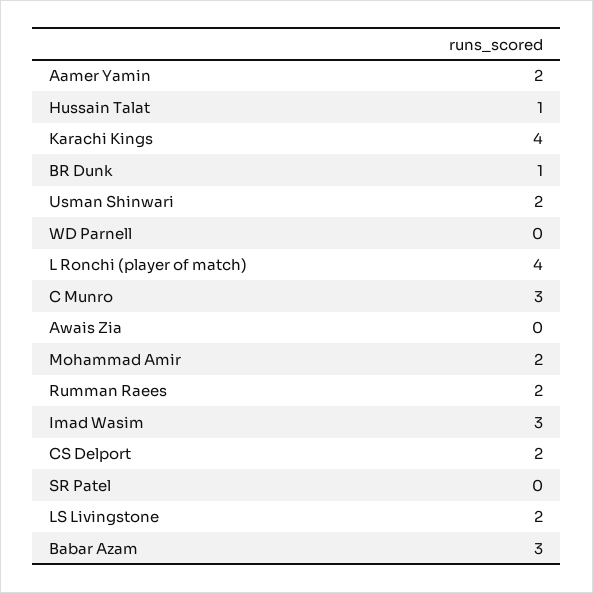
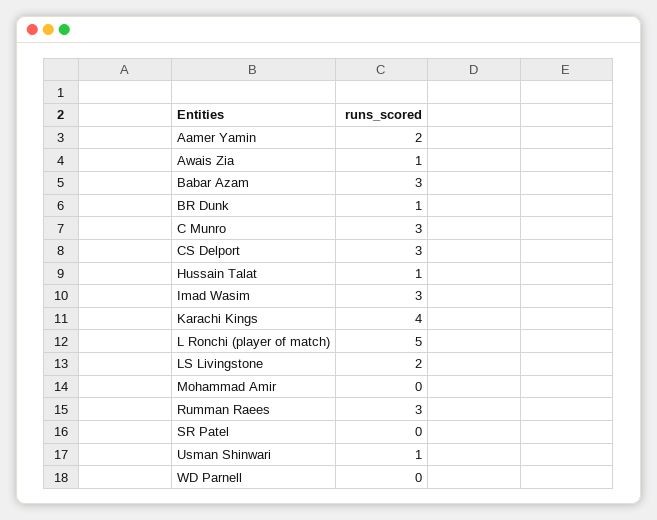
  {
    "Aamer Yamin": 2,
    "Hussain Talat": 1,
    "Karachi Kings": 4,
    "BR Dunk": 1,
-   "Usman Shinwari": 2,
+   "Usman Shinwari": 1,
    "WD Parnell": 0,
-   "L Ronchi (player of match)": 4,
+   "L Ronchi (player of match)": 5,
    "C Munro": 3,
-   "Awais Zia": 0,
+   "Awais Zia": 1,
-   "Mohammad Amir": 2,
+   "Mohammad Amir": 0,
-   "Rumman Raees": 2,
+   "Rumman Raees": 3,
    "Imad Wasim": 3,
-   "CS Delport": 2,
+   "CS Delport": 3,
    "SR Patel": 0,
    "LS Livingstone": 2,
    "Babar Azam": 3
  }

